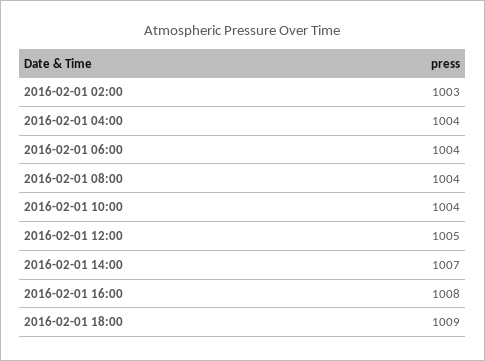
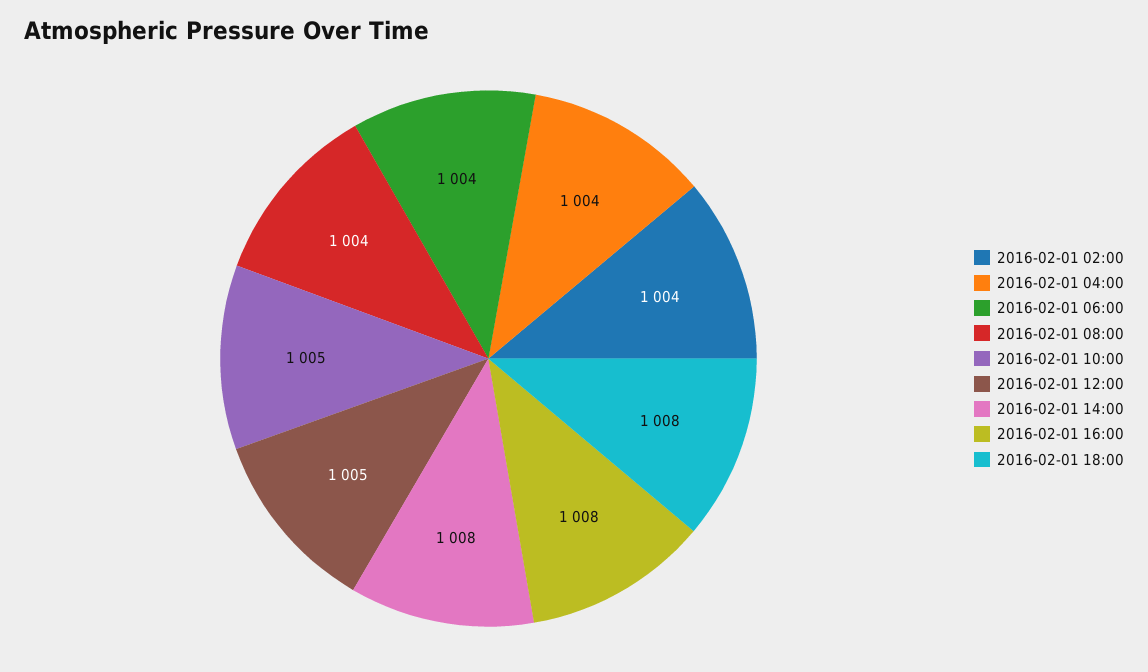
  {
-   "2016-02-01 02:00": 1003,
+   "2016-02-01 02:00": 1004,
    "2016-02-01 04:00": 1004,
    "2016-02-01 06:00": 1004,
    "2016-02-01 08:00": 1004,
-   "2016-02-01 10:00": 1004,
+   "2016-02-01 10:00": 1005,
    "2016-02-01 12:00": 1005,
-   "2016-02-01 14:00": 1007,
+   "2016-02-01 14:00": 1008,
    "2016-02-01 16:00": 1008,
-   "2016-02-01 18:00": 1009
+   "2016-02-01 18:00": 1008
  }

